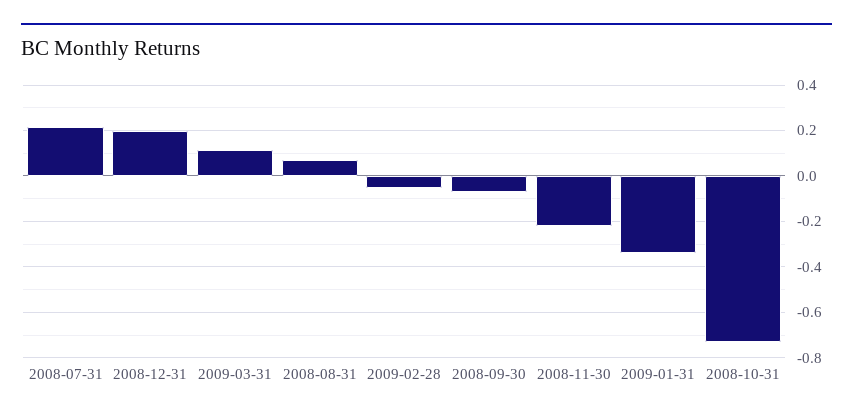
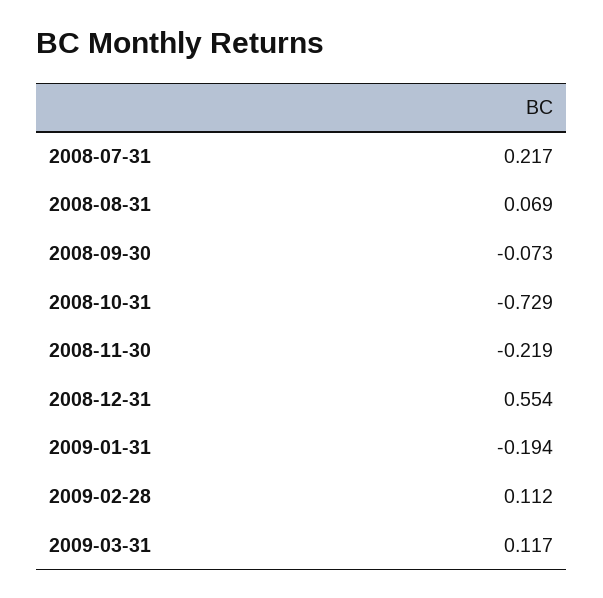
  {
    "2008-07-31": 0.217,
-   "2008-12-31": 0.2,
+   "2008-12-31": 0.554,
    "2009-03-31": 0.117,
    "2008-08-31": 0.069,
-   "2009-02-28": -0.05,
+   "2009-02-28": 0.112,
    "2008-09-30": -0.073,
    "2008-11-30": -0.219,
-   "2009-01-31": -0.35,
+   "2009-01-31": -0.194,
    "2008-10-31": -0.729
  }

